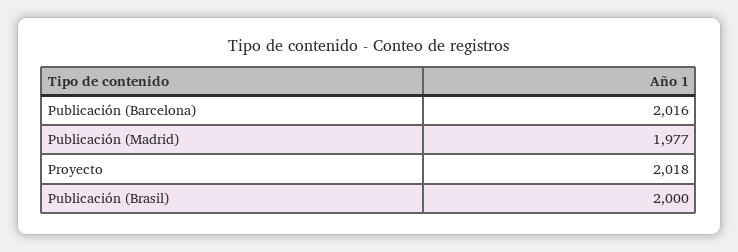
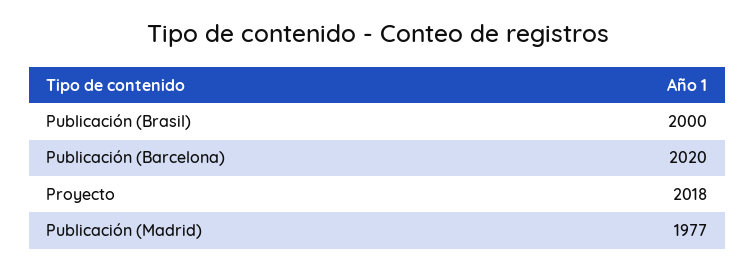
  {
-   "Publicación (Barcelona)": 2016,
+   "Publicación (Barcelona)": 2020,
    "Publicación (Madrid)": 1977,
    "Proyecto": 2018,
    "Publicación (Brasil)": 2000
  }

